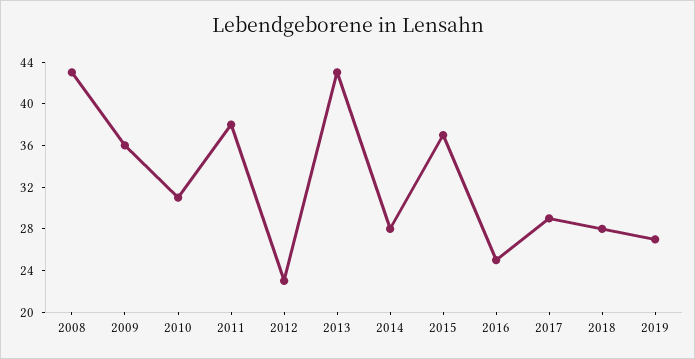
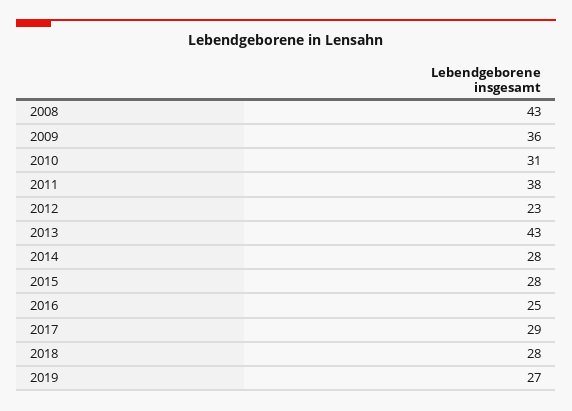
  {
    "2008": 43,
    "2009": 36,
    "2010": 31,
    "2011": 38,
    "2012": 23,
    "2013": 43,
    "2014": 28,
-   "2015": 37,
+   "2015": 28,
    "2016": 25,
    "2017": 29,
    "2018": 28,
    "2019": 27
  }

